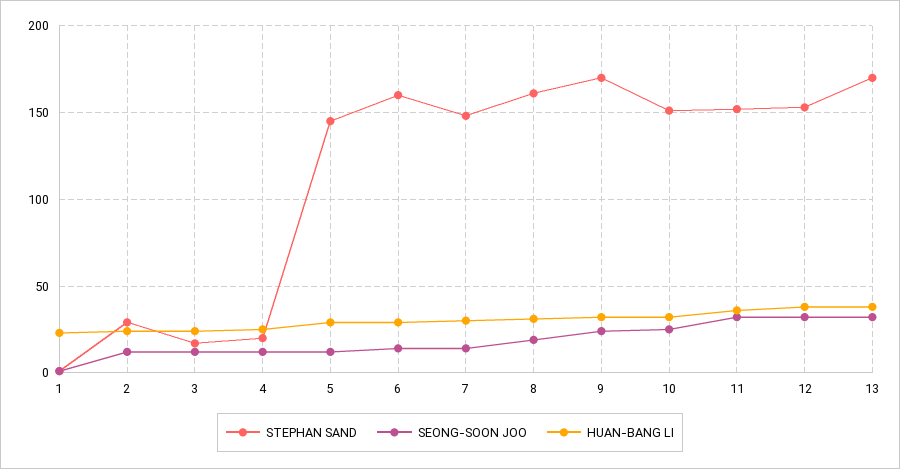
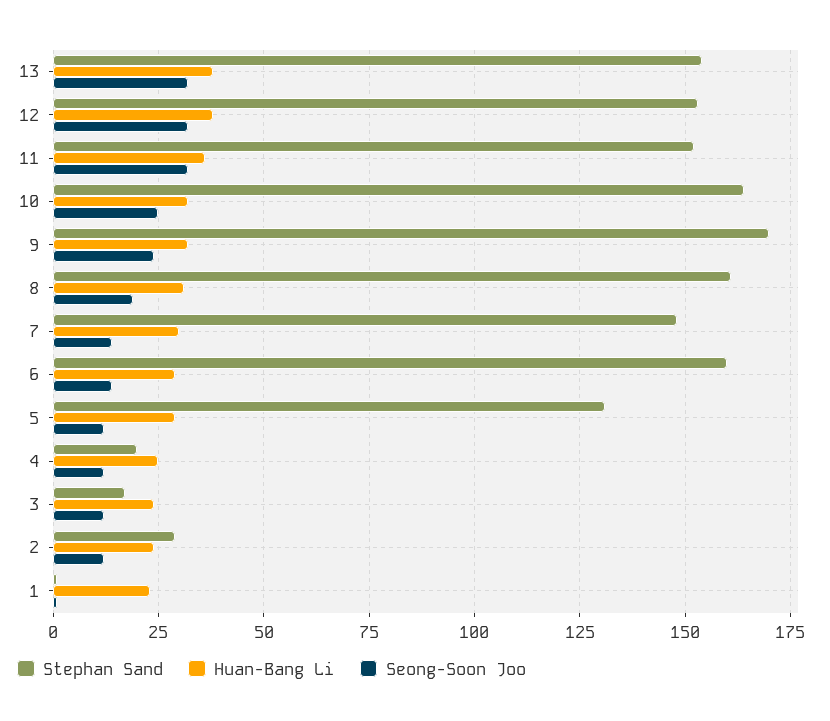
  {
    "STEPHAN SAND": {
      "1": 0,
      "2": 30,
      "3": 15,
      "4": 20,
-     "5": 145,
+     "5": 130,
      "6": 160,
      "7": 150,
      "8": 160,
      "9": 170,
-     "10": 150,
+     "10": 165,
      "11": 150,
      "12": 155,
-     "13": 170
+     "13": 155
    },
    "SEONG-SOON JOO": {
      "1": 0,
      "2": 10,
      "3": 10,
      "4": 10,
      "5": 10,
      "6": 15,
      "7": 15,
      "8": 20,
      "9": 25,
      "10": 25,
      "11": 30,
      "12": 30,
      "13": 30
    },
    "HUAN-BANG LI": {
      "1": 25,
      "2": 25,
      "3": 25,
      "4": 25,
      "5": 30,
      "6": 30,
      "7": 30,
      "8": 30,
      "9": 30,
      "10": 30,
      "11": 35,
      "12": 40,
      "13": 40
    }
  }

